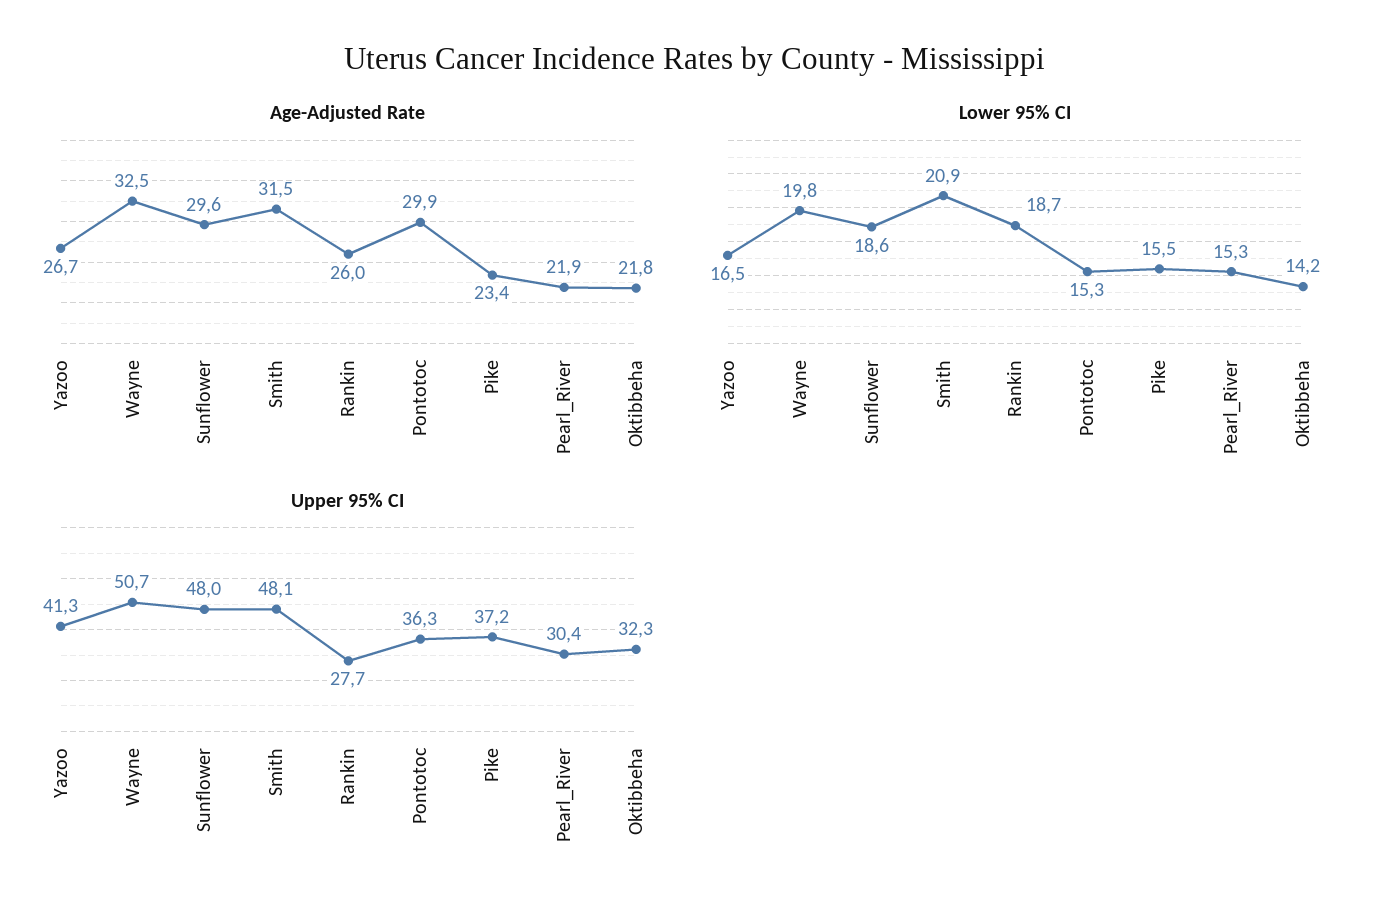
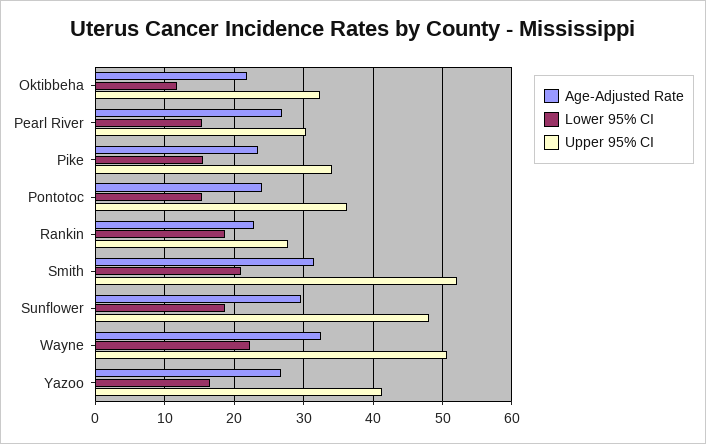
  {
    "Age-Adjusted Rate": {
      "Yazoo": 26.7,
      "Wayne": 32.5,
      "Sunflower": 29.6,
      "Smith": 31.5,
-     "Rankin": 26,
+     "Rankin": 23,
-     "Pontotoc": 29.9,
+     "Pontotoc": 24,
      "Pike": 23.4,
-     "Pearl_River": 21.9,
+     "Pearl_River": 27,
      "Oktibbeha": 21.8
    },
    "Lower 95% CI": {
      "Yazoo": 16.5,
-     "Wayne": 19.8,
+     "Wayne": 22,
      "Sunflower": 18.6,
      "Smith": 20.9,
      "Rankin": 18.7,
      "Pontotoc": 15.3,
      "Pike": 15.5,
      "Pearl_River": 15.3,
-     "Oktibbeha": 14.2
+     "Oktibbeha": 12
    },
    "Upper 95% CI": {
      "Yazoo": 41.3,
      "Wayne": 50.7,
      "Sunflower": 48,
-     "Smith": 48.1,
+     "Smith": 52,
      "Rankin": 27.7,
      "Pontotoc": 36.3,
-     "Pike": 37.2,
+     "Pike": 34,
      "Pearl_River": 30.4,
      "Oktibbeha": 32.3
    }
  }

